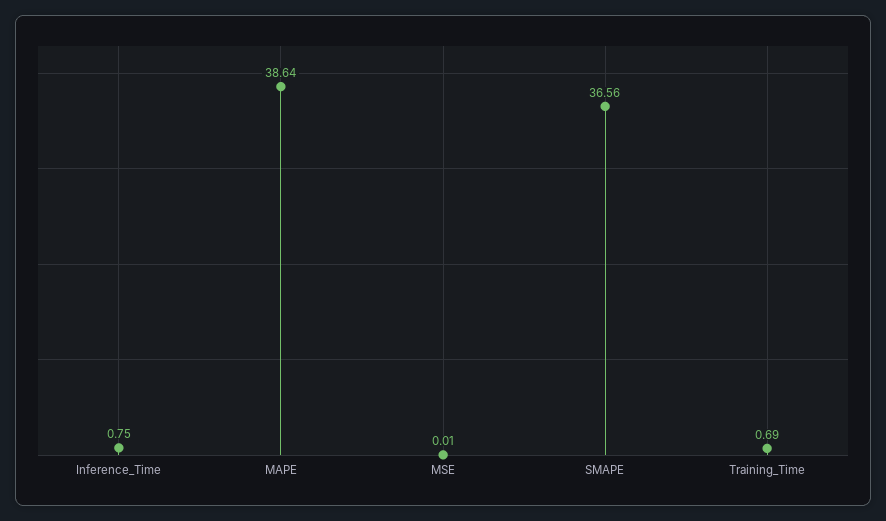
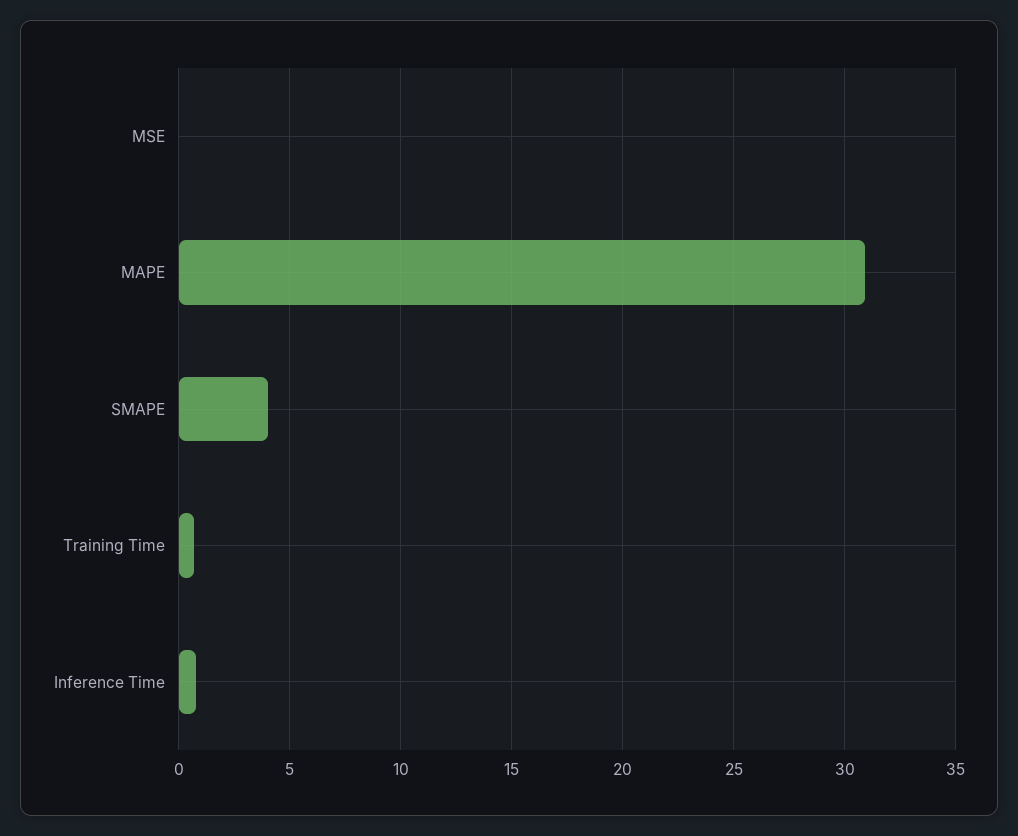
  {
    "Inference_Time": 0.75,
-   "MAPE": 38.64,
+   "MAPE": 31,
    "MSE": 0.01,
-   "SMAPE": 36.56,
+   "SMAPE": 4,
    "Training_Time": 0.69
  }

